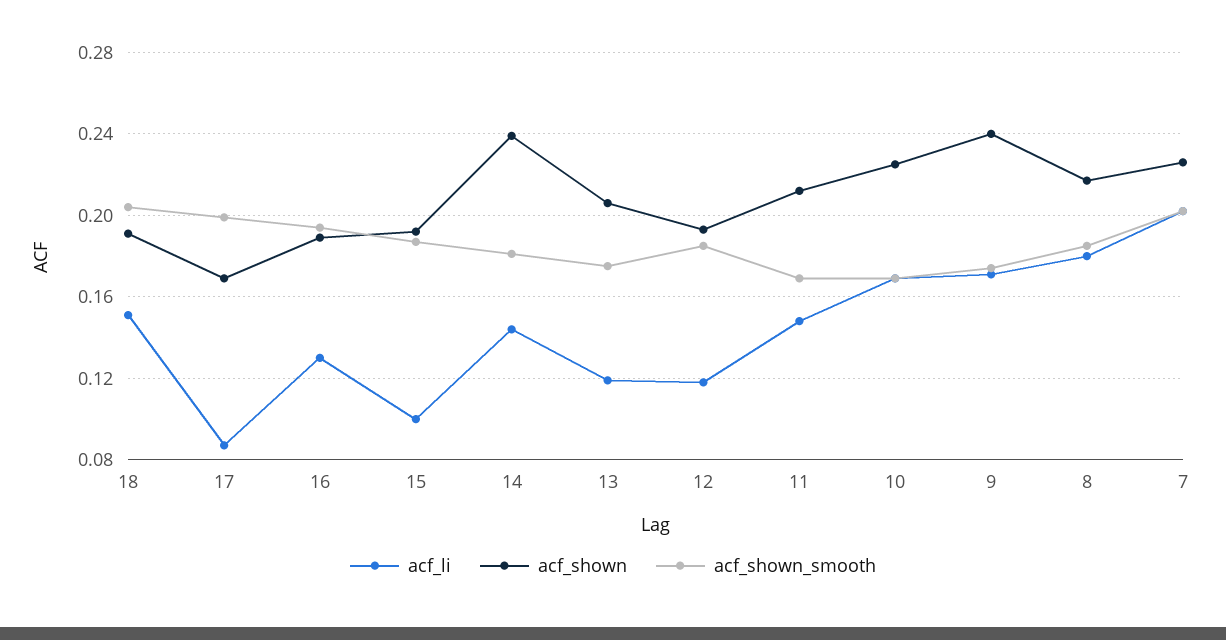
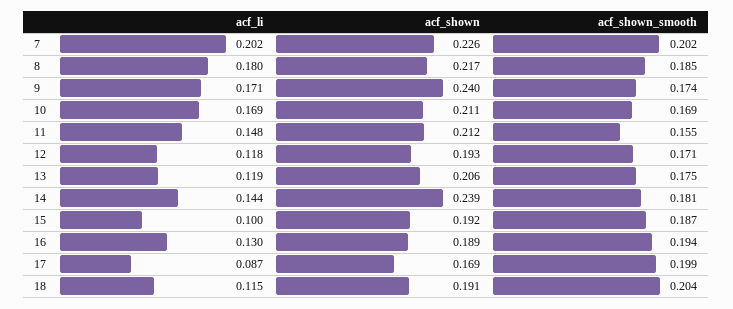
  {
    "acf_li": {
-     "18": 0.15,
+     "18": 0.115,
      "17": 0.087,
      "16": 0.13,
      "15": 0.1,
      "14": 0.144,
      "13": 0.119,
      "12": 0.118,
      "11": 0.148,
      "10": 0.169,
      "9": 0.171,
      "8": 0.18,
      "7": 0.202
    },
    "acf_shown": {
      "18": 0.191,
      "17": 0.169,
      "16": 0.189,
      "15": 0.192,
      "14": 0.239,
      "13": 0.206,
      "12": 0.193,
      "11": 0.212,
-     "10": 0.225,
+     "10": 0.211,
      "9": 0.24,
      "8": 0.217,
      "7": 0.226
    },
    "acf_shown_smooth": {
      "18": 0.204,
      "17": 0.199,
      "16": 0.194,
      "15": 0.187,
      "14": 0.181,
      "13": 0.175,
-     "12": 0.185,
+     "12": 0.171,
-     "11": 0.17,
+     "11": 0.155,
      "10": 0.169,
      "9": 0.174,
      "8": 0.185,
      "7": 0.202
    }
  }

